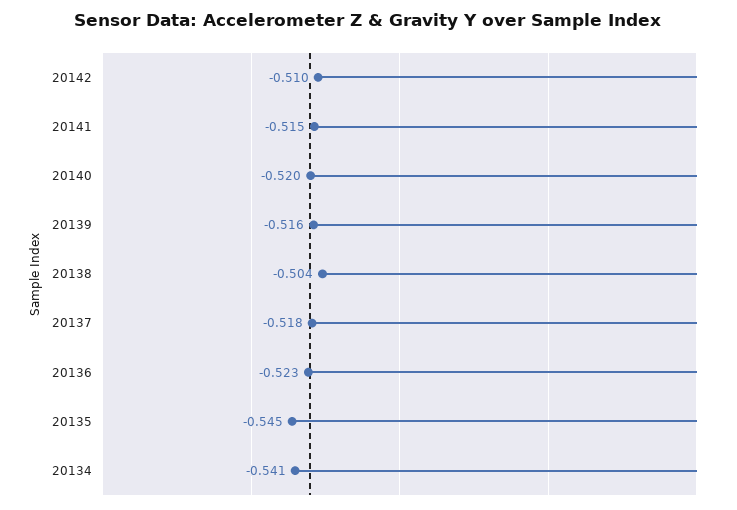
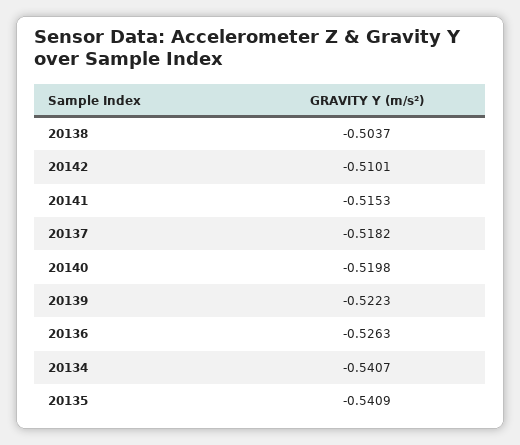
  {
    "20142": -0.5101,
    "20141": -0.5153,
    "20140": -0.5198,
-   "20139": -0.516,
+   "20139": -0.5223,
    "20138": -0.5037,
    "20137": -0.5182,
-   "20136": -0.523,
+   "20136": -0.5263,
-   "20135": -0.545,
+   "20135": -0.5409,
    "20134": -0.5407
  }

